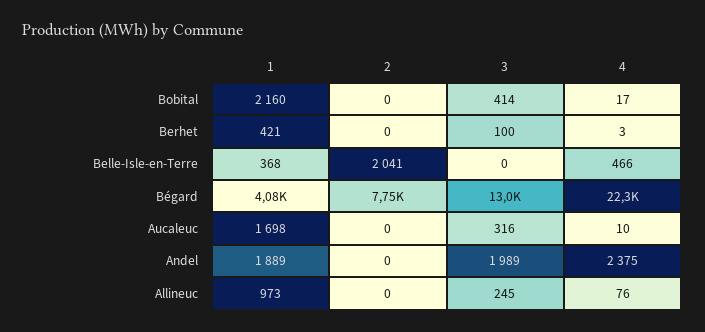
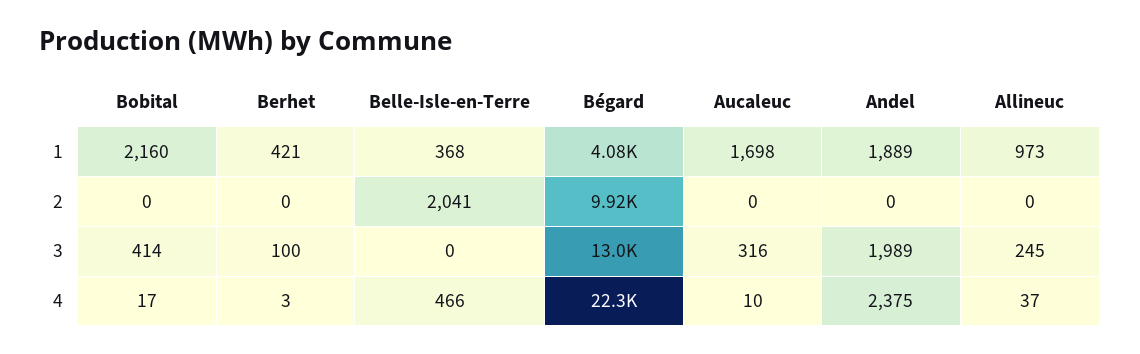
  {
    "1": {
      "Bobital": 2160,
      "Berhet": 421,
      "Belle-Isle-en-Terre": 368,
      "Bégard": 4080,
      "Aucaleuc": 1698,
      "Andel": 1889,
      "Allineuc": 973
    },
    "2": {
      "Bobital": 0,
      "Berhet": 0,
      "Belle-Isle-en-Terre": 2041,
-     "Bégard": 7750,
+     "Bégard": 9920,
      "Aucaleuc": 0,
      "Andel": 0,
      "Allineuc": 0
    },
    "3": {
      "Bobital": 414,
      "Berhet": 100,
      "Belle-Isle-en-Terre": 0,
      "Bégard": 13000,
      "Aucaleuc": 316,
      "Andel": 1989,
      "Allineuc": 245
    },
    "4": {
      "Bobital": 17,
      "Berhet": 3,
      "Belle-Isle-en-Terre": 466,
      "Bégard": 22300,
      "Aucaleuc": 10,
      "Andel": 2375,
-     "Allineuc": 76
+     "Allineuc": 37
    }
  }

